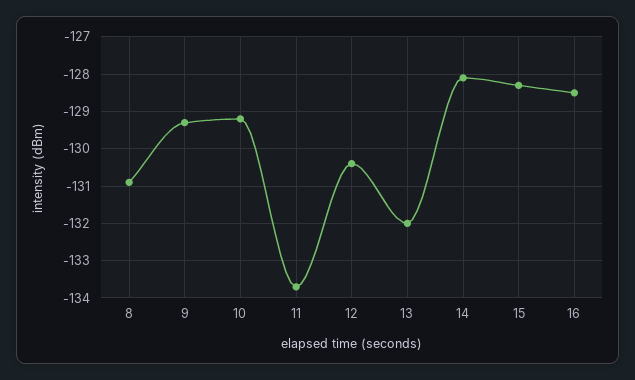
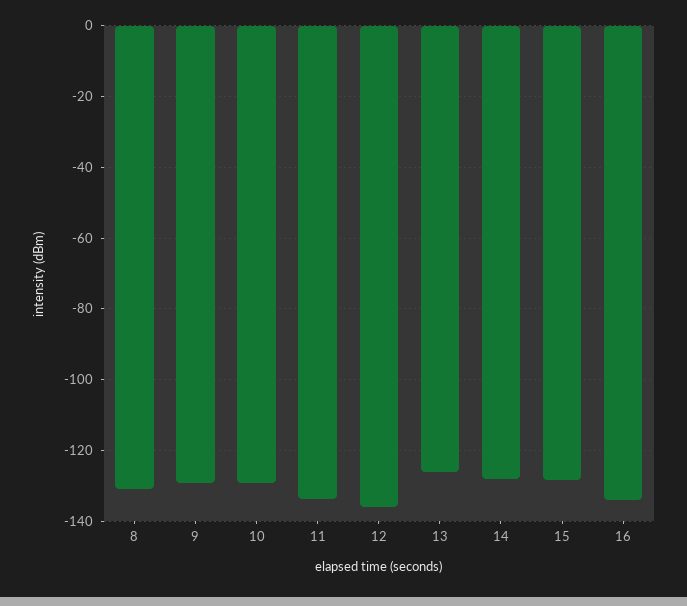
  {
    "8": -131,
    "9": -129.5,
    "10": -129,
    "11": -133.5,
-   "12": -130.5,
+   "12": -136,
-   "13": -132,
+   "13": -126,
    "14": -128,
    "15": -128.5,
-   "16": -128.5
+   "16": -134
  }

